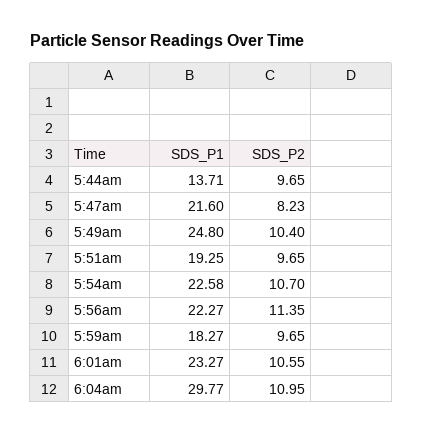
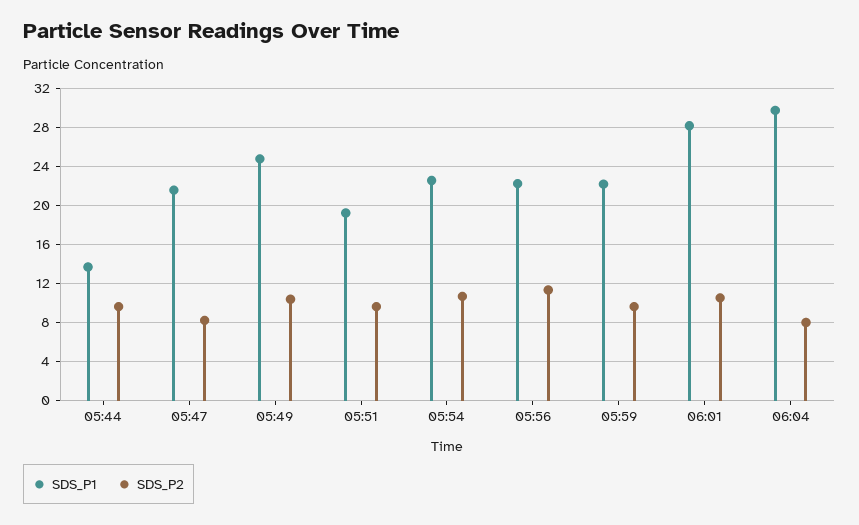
  {
    "SDS_P1": {
      "5:44am": 13.71,
      "5:47am": 21.6,
      "5:49am": 24.8,
      "5:51am": 19.25,
      "5:54am": 22.58,
      "5:56am": 22.27,
-     "5:59am": 18.27,
+     "5:59am": 22,
-     "6:01am": 23.27,
+     "6:01am": 28,
      "6:04am": 29.77
    },
    "SDS_P2": {
      "5:44am": 9.65,
      "5:47am": 8.23,
      "5:49am": 10.4,
      "5:51am": 9.65,
      "5:54am": 10.7,
      "5:56am": 11.35,
      "5:59am": 9.65,
      "6:01am": 10.55,
-     "6:04am": 10.95
+     "6:04am": 8
    }
  }

